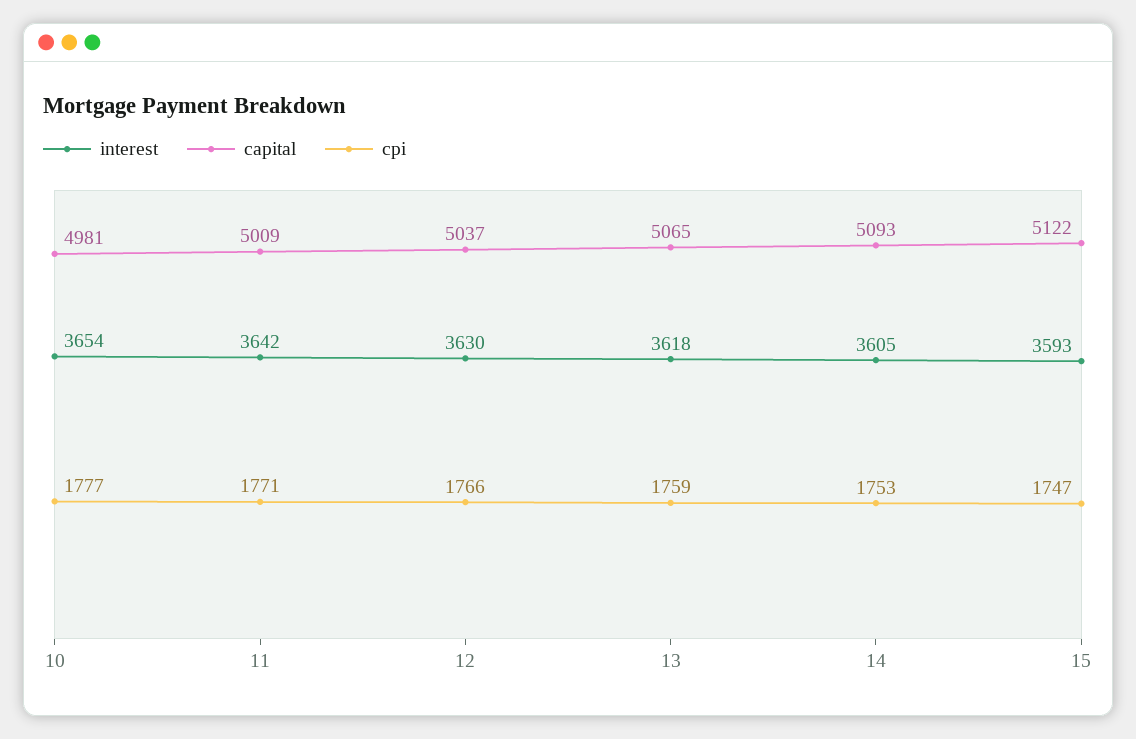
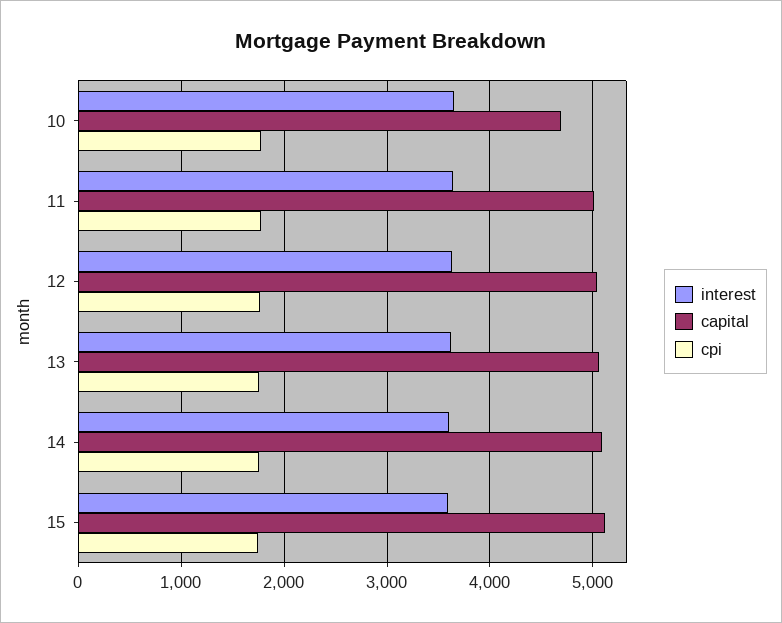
  {
    "interest": {
      "10": 3654,
      "11": 3642,
      "12": 3630,
      "13": 3618,
      "14": 3605,
      "15": 3593
    },
    "capital": {
-     "10": 4981,
+     "10": 4700,
      "11": 5009,
      "12": 5037,
      "13": 5065,
      "14": 5093,
      "15": 5122
    },
    "cpi": {
      "10": 1777,
      "11": 1771,
      "12": 1766,
      "13": 1759,
      "14": 1753,
      "15": 1747
    }
  }

